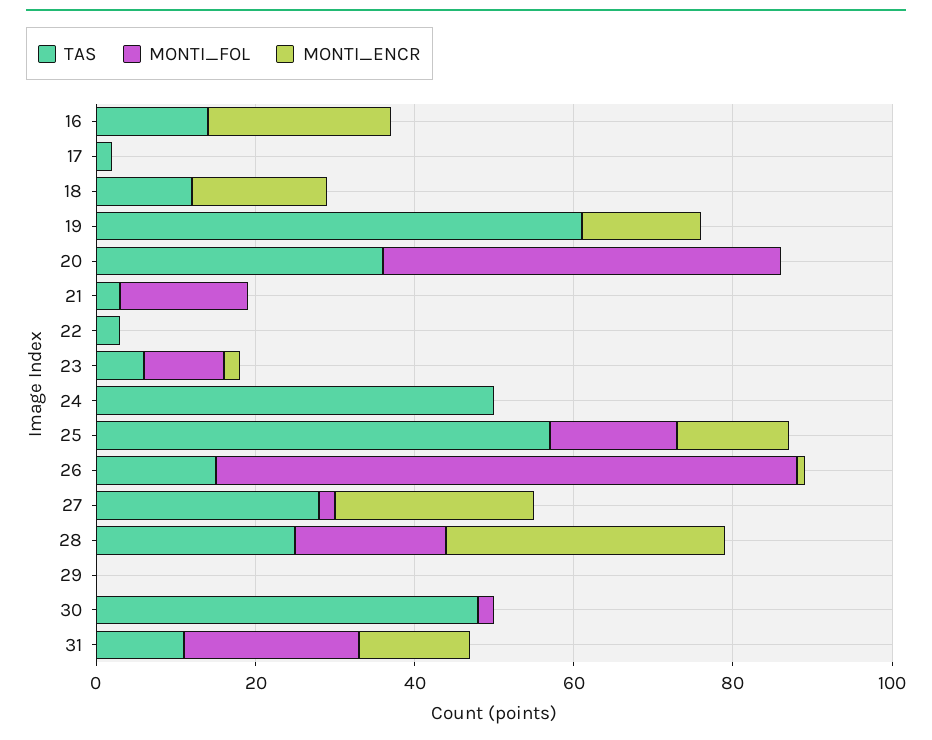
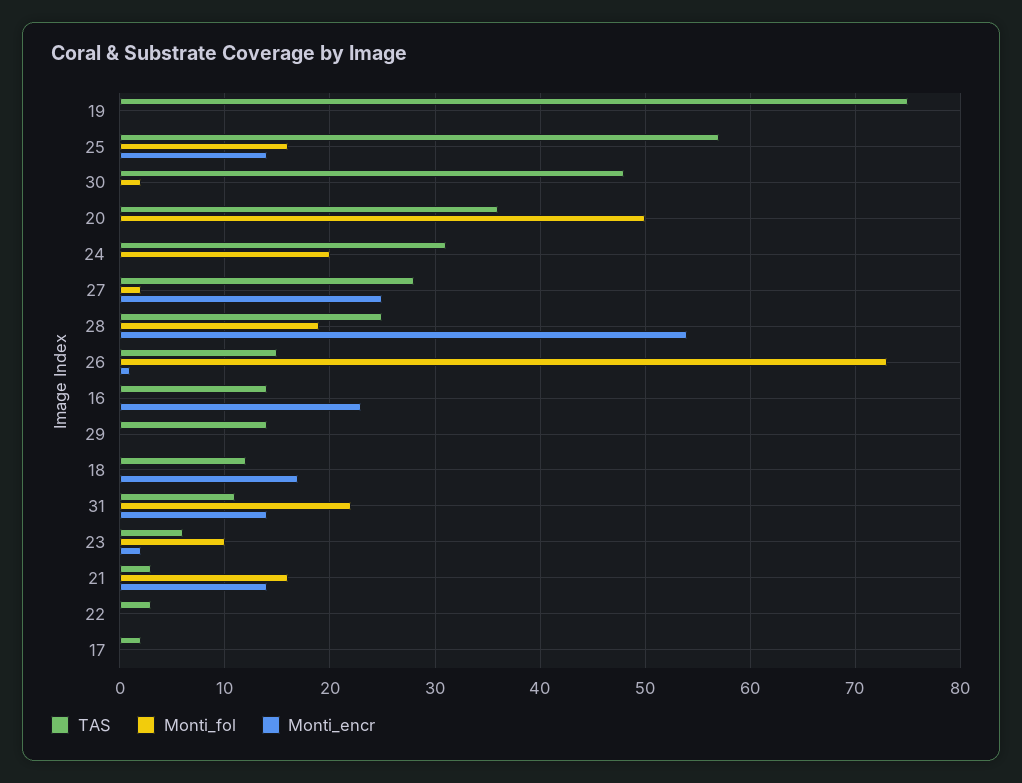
  {
    "TAS": {
      "16": 14,
      "17": 2,
      "18": 12,
-     "19": 60,
+     "19": 75,
      "20": 36,
      "21": 3,
      "22": 3,
      "23": 6,
-     "24": 50,
+     "24": 31,
      "25": 57,
      "26": 15,
      "27": 28,
      "28": 25,
-     "29": 0,
+     "29": 14,
      "30": 48,
      "31": 11
    },
    "MONTI_FOL": {
      "16": 0,
      "17": 0,
      "18": 0,
      "19": 0,
      "20": 50,
      "21": 16,
      "22": 0,
      "23": 10,
-     "24": 0,
+     "24": 20,
      "25": 16,
      "26": 73,
      "27": 2,
      "28": 19,
      "29": 0,
      "30": 2,
      "31": 22
    },
    "MONTI_ENCR": {
      "16": 23,
      "17": 0,
      "18": 17,
-     "19": 15,
+     "19": 0,
      "20": 0,
-     "21": 0,
+     "21": 14,
      "22": 0,
      "23": 2,
      "24": 0,
      "25": 14,
      "26": 1,
      "27": 25,
-     "28": 35,
+     "28": 54,
      "29": 0,
      "30": 0,
      "31": 14
    }
  }

